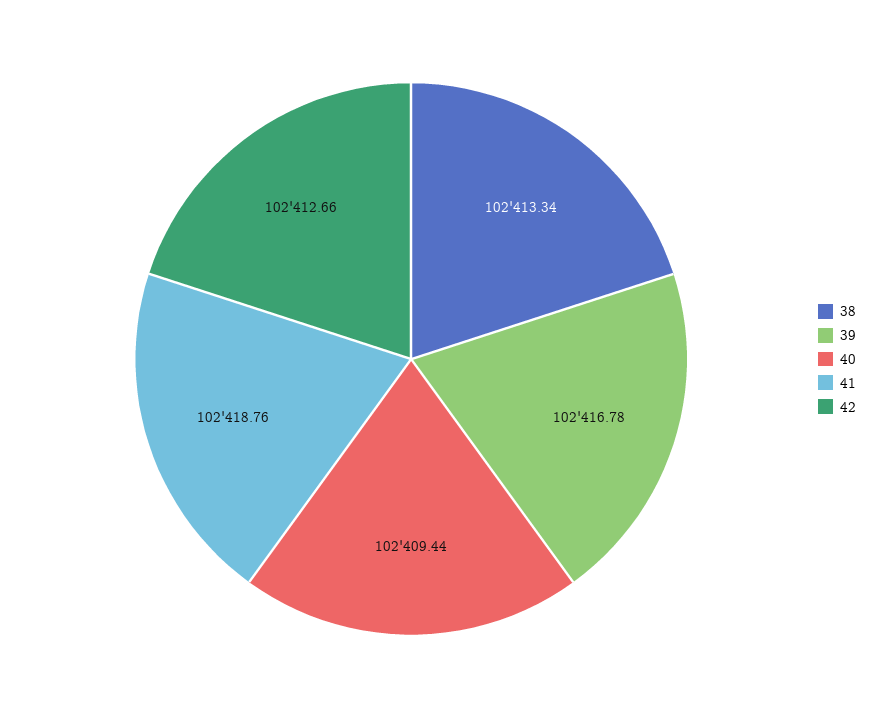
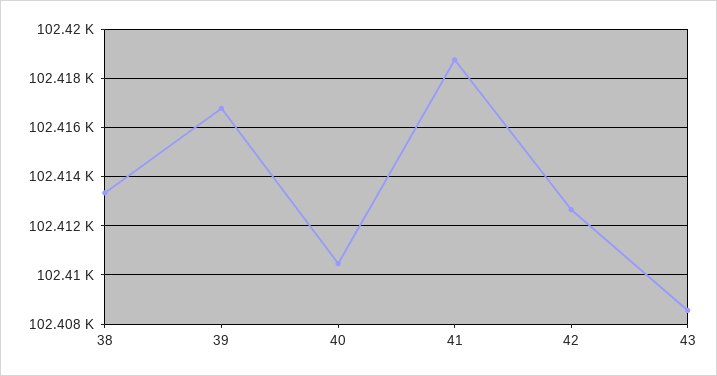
  {
    "38": 102413.34,
    "39": 102416.78,
-   "40": 102409.44,
+   "40": 102410.5,
    "41": 102418.76,
-   "42": 102412.66
+   "42": 102412.66,
+   "43": 102408.5
  }

